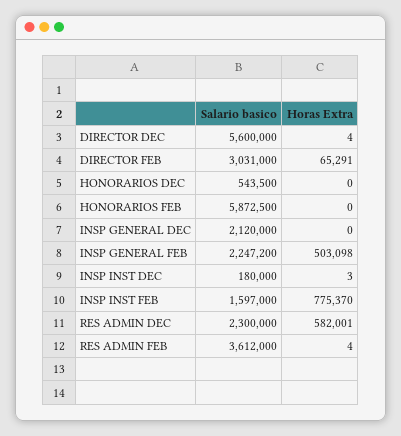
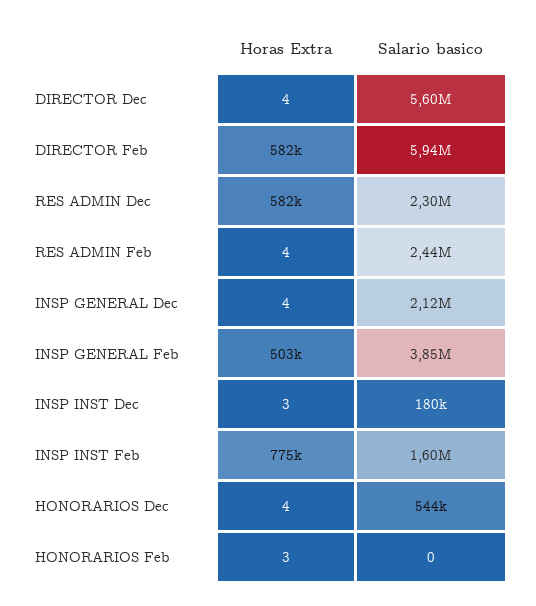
  {
    "Salario basico": {
      "DIRECTOR DEC": 5600000,
-     "DIRECTOR FEB": 3031000,
+     "DIRECTOR FEB": 5940000,
      "HONORARIOS DEC": 543500,
-     "HONORARIOS FEB": 5872500,
+     "HONORARIOS FEB": 0,
      "INSP GENERAL DEC": 2120000,
-     "INSP GENERAL FEB": 2247200,
+     "INSP GENERAL FEB": 3850000,
      "INSP INST DEC": 180000,
      "INSP INST FEB": 1597000,
      "RES ADMIN DEC": 2300000,
-     "RES ADMIN FEB": 3612000
+     "RES ADMIN FEB": 2440000
    },
    "Horas Extra": {
      "DIRECTOR DEC": 4,
-     "DIRECTOR FEB": 65291,
+     "DIRECTOR FEB": 582000,
-     "HONORARIOS DEC": 0,
+     "HONORARIOS DEC": 4,
-     "HONORARIOS FEB": 0,
+     "HONORARIOS FEB": 3,
-     "INSP GENERAL DEC": 0,
+     "INSP GENERAL DEC": 4,
      "INSP GENERAL FEB": 503098,
      "INSP INST DEC": 3,
      "INSP INST FEB": 775370,
      "RES ADMIN DEC": 582001,
      "RES ADMIN FEB": 4
    }
  }

